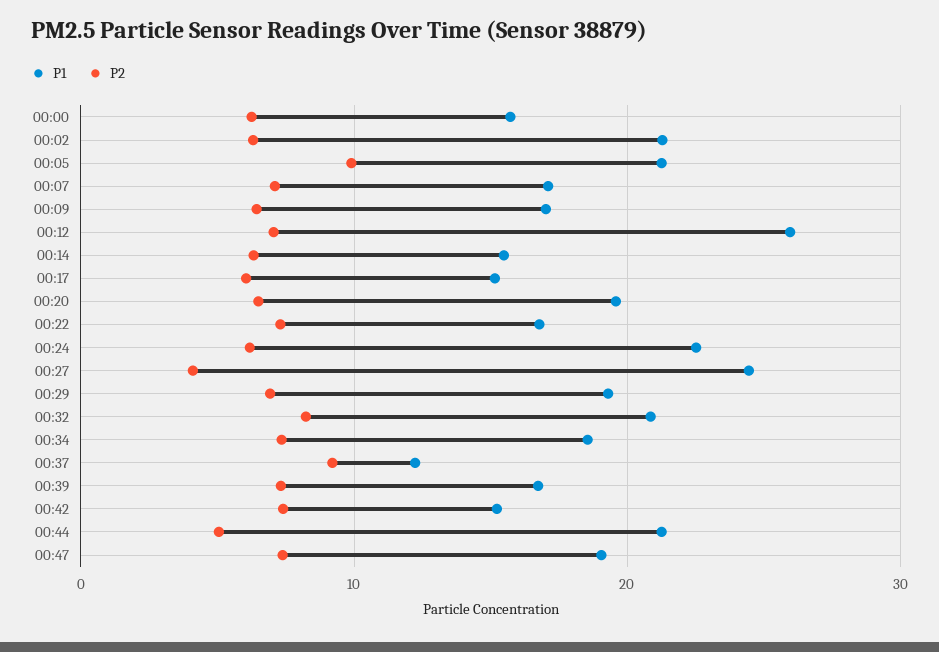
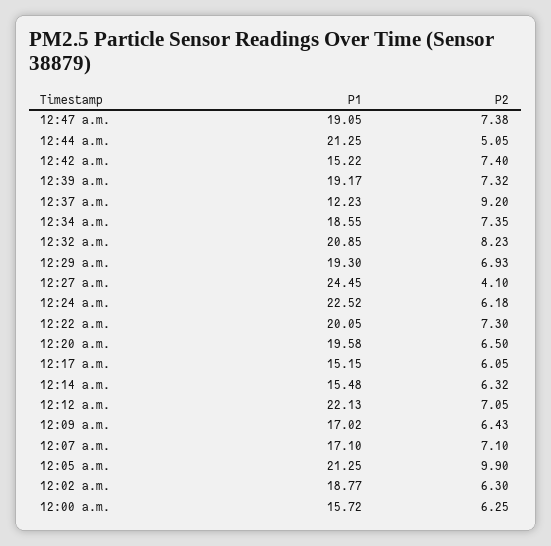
  {
    "P1": {
      "00:00": 15.72,
-     "00:02": 21,
+     "00:02": 18.77,
      "00:05": 21.25,
      "00:07": 17.1,
      "00:09": 17.02,
-     "00:12": 26,
+     "00:12": 22.13,
      "00:14": 15.48,
      "00:17": 15.15,
      "00:20": 19.58,
-     "00:22": 17,
+     "00:22": 20.05,
      "00:24": 22.52,
      "00:27": 24.45,
      "00:29": 19.3,
      "00:32": 20.85,
      "00:34": 18.55,
      "00:37": 12.23,
-     "00:39": 17,
+     "00:39": 19.17,
      "00:42": 15.22,
      "00:44": 21.25,
      "00:47": 19.05
    },
    "P2": {
      "00:00": 6.25,
      "00:02": 6.3,
      "00:05": 9.9,
      "00:07": 7.1,
      "00:09": 6.43,
      "00:12": 7.05,
      "00:14": 6.32,
      "00:17": 6.05,
      "00:20": 6.5,
      "00:22": 7.3,
      "00:24": 6.18,
      "00:27": 4.1,
      "00:29": 6.93,
      "00:32": 8.23,
      "00:34": 7.35,
      "00:37": 9.2,
      "00:39": 7.32,
      "00:42": 7.4,
      "00:44": 5.05,
      "00:47": 7.38
    }
  }

